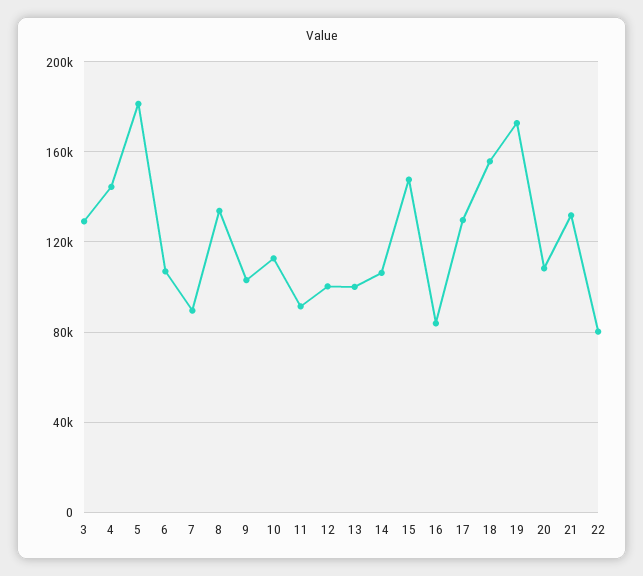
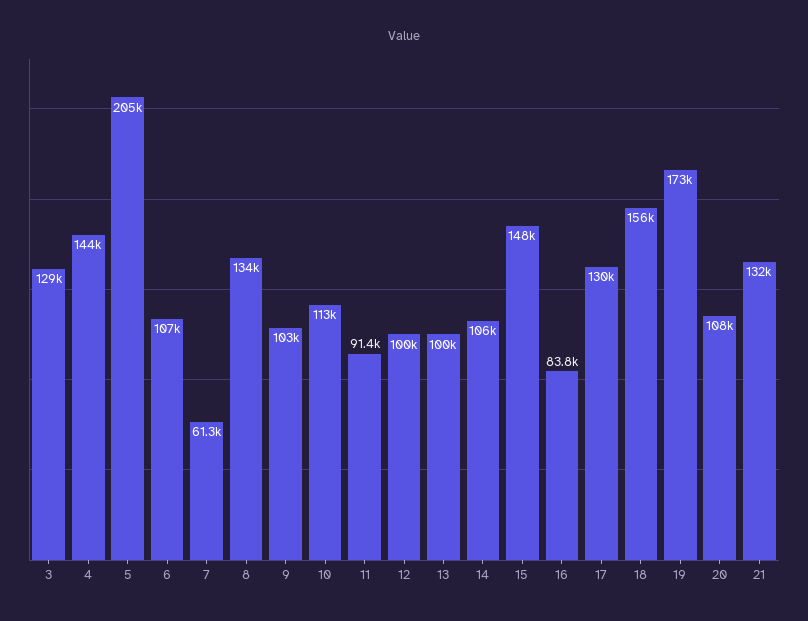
  {
    "3": 129000,
    "4": 144000,
-   "5": 180000,
+   "5": 205000,
    "6": 107000,
-   "7": 90000,
+   "7": 61300,
    "8": 134000,
    "9": 103000,
    "10": 113000,
    "11": 91400,
    "12": 100000,
    "13": 100000,
    "14": 106000,
    "15": 148000,
    "16": 83800,
    "17": 130000,
    "18": 156000,
    "19": 173000,
    "20": 108000,
-   "21": 132000,
+   "21": 132000
-   "22": 80000
  }

